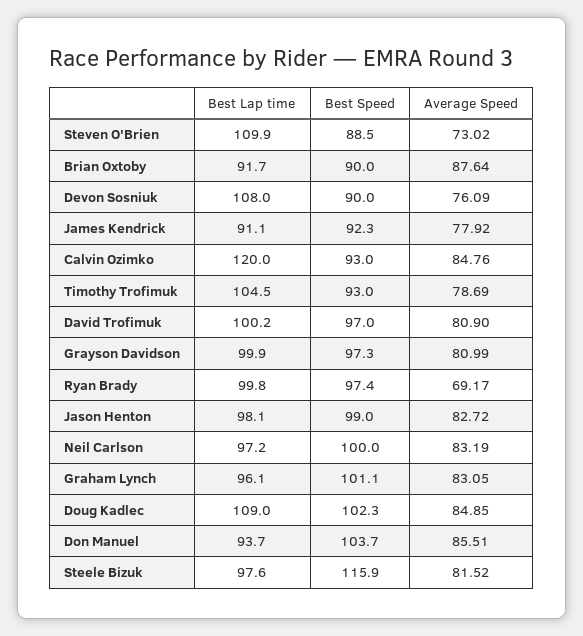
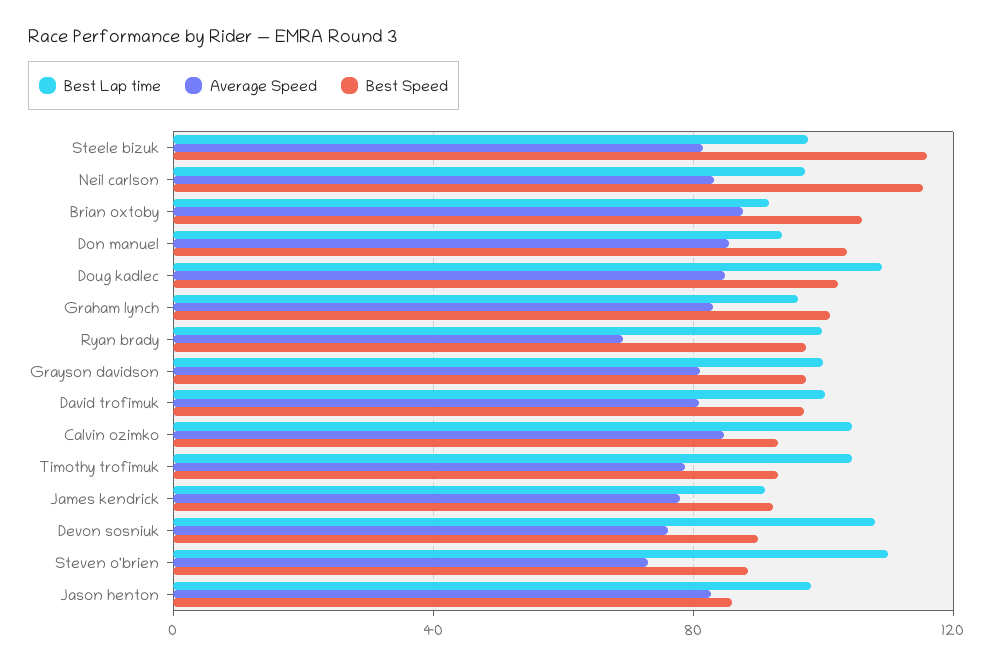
  {
    "Best Lap time": {
      "Steven O'Brien": 109.9,
      "Brian Oxtoby": 91.7,
      "Devon Sosniuk": 108,
      "James Kendrick": 91.1,
-     "Calvin Ozimko": 120,
+     "Calvin Ozimko": 105,
      "Timothy Trofimuk": 104.5,
      "David Trofimuk": 100.2,
      "Grayson Davidson": 99.9,
      "Ryan Brady": 99.8,
      "Jason Henton": 98.1,
      "Neil Carlson": 97.2,
      "Graham Lynch": 96.1,
      "Doug Kadlec": 109,
      "Don Manuel": 93.7,
      "Steele Bizuk": 97.6
    },
    "Best Speed": {
      "Steven O'Brien": 88.5,
-     "Brian Oxtoby": 90,
+     "Brian Oxtoby": 105,
      "Devon Sosniuk": 90,
      "James Kendrick": 92.3,
      "Calvin Ozimko": 93,
      "Timothy Trofimuk": 93,
      "David Trofimuk": 97,
      "Grayson Davidson": 97.3,
      "Ryan Brady": 97.4,
-     "Jason Henton": 99,
+     "Jason Henton": 85,
-     "Neil Carlson": 100,
+     "Neil Carlson": 115,
      "Graham Lynch": 101.1,
      "Doug Kadlec": 102.3,
      "Don Manuel": 103.7,
      "Steele Bizuk": 115.9
    },
    "Average Speed": {
      "Steven O'Brien": 73.02,
      "Brian Oxtoby": 87.64,
      "Devon Sosniuk": 76.09,
      "James Kendrick": 77.92,
      "Calvin Ozimko": 84.76,
      "Timothy Trofimuk": 78.69,
      "David Trofimuk": 80.9,
      "Grayson Davidson": 80.99,
      "Ryan Brady": 69.17,
      "Jason Henton": 82.72,
      "Neil Carlson": 83.19,
      "Graham Lynch": 83.05,
      "Doug Kadlec": 84.85,
      "Don Manuel": 85.51,
      "Steele Bizuk": 81.52
    }
  }

